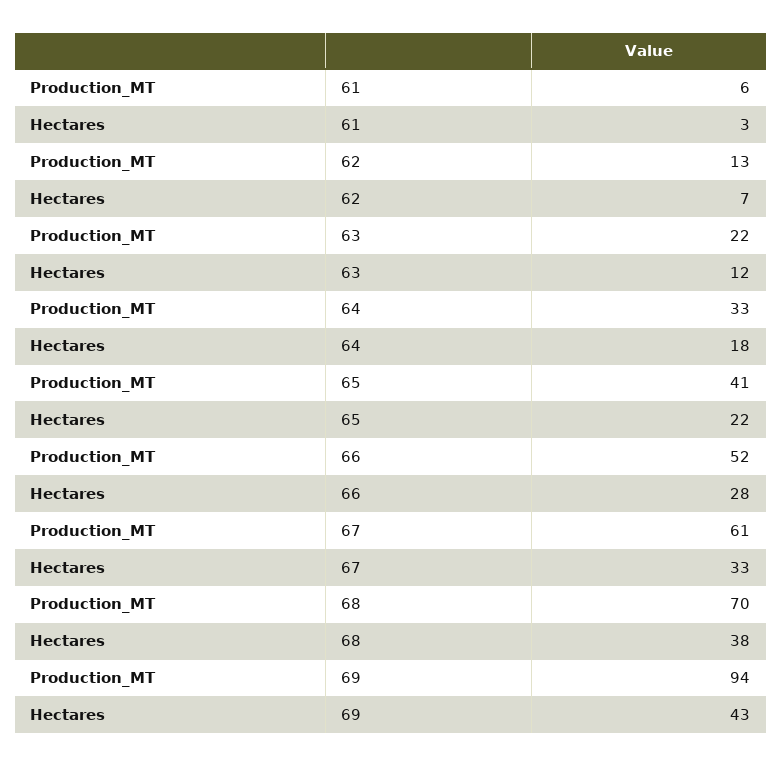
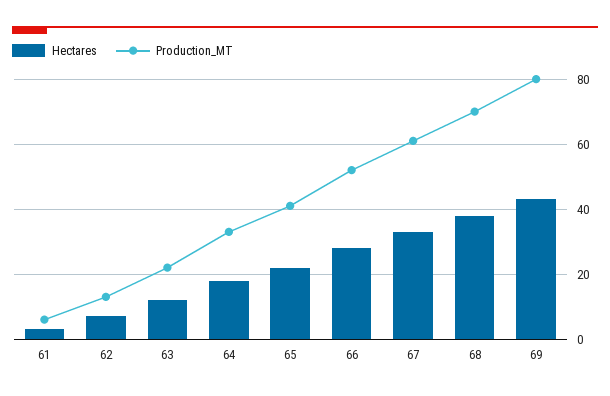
  {
    "Production_MT": {
      "61": 6,
      "62": 13,
      "63": 22,
      "64": 33,
      "65": 41,
      "66": 52,
      "67": 61,
      "68": 70,
-     "69": 94
+     "69": 80
    },
    "Hectares": {
      "61": 3,
      "62": 7,
      "63": 12,
      "64": 18,
      "65": 22,
      "66": 28,
      "67": 33,
      "68": 38,
      "69": 43
    }
  }

